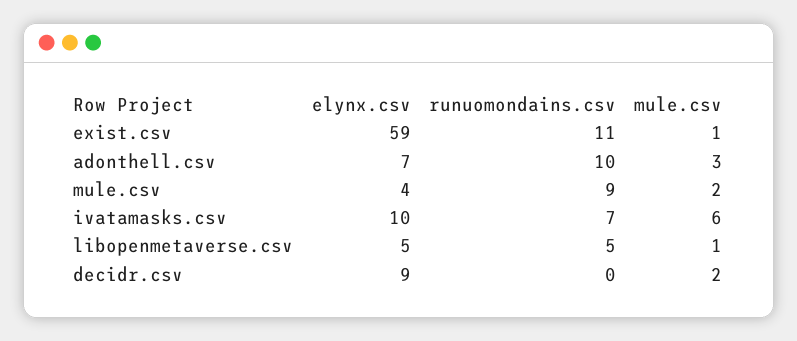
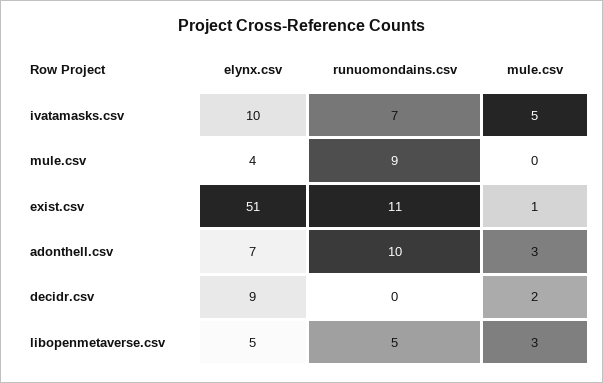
  {
    "elynx.csv": {
-     "exist.csv": 59,
+     "exist.csv": 51,
      "adonthell.csv": 7,
      "mule.csv": 4,
      "ivatamasks.csv": 10,
      "libopenmetaverse.csv": 5,
      "decidr.csv": 9
    },
    "runuomondains.csv": {
      "exist.csv": 11,
      "adonthell.csv": 10,
      "mule.csv": 9,
      "ivatamasks.csv": 7,
      "libopenmetaverse.csv": 5,
      "decidr.csv": 0
    },
    "mule.csv": {
      "exist.csv": 1,
      "adonthell.csv": 3,
-     "mule.csv": 2,
+     "mule.csv": 0,
-     "ivatamasks.csv": 6,
+     "ivatamasks.csv": 5,
-     "libopenmetaverse.csv": 1,
+     "libopenmetaverse.csv": 3,
      "decidr.csv": 2
    }
  }

